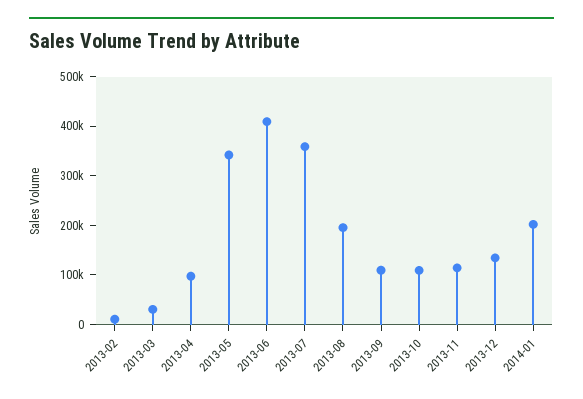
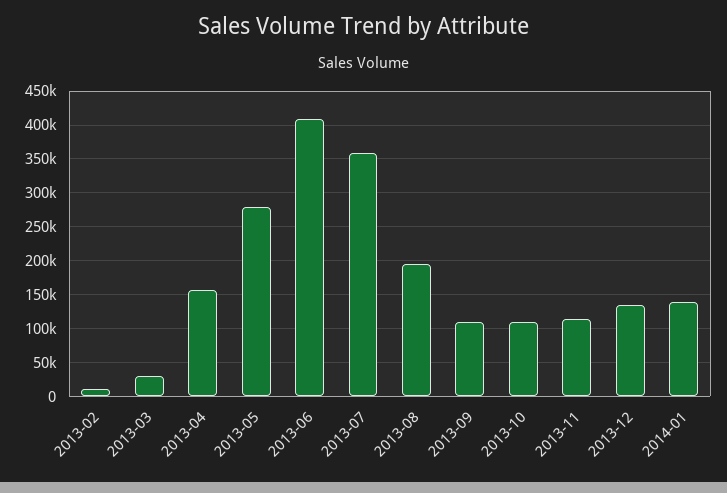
  {
    "2013-02": 10000,
    "2013-03": 30000,
-   "2013-04": 100000,
+   "2013-04": 160000,
-   "2013-05": 340000,
+   "2013-05": 280000,
    "2013-06": 410000,
    "2013-07": 360000,
    "2013-08": 200000,
    "2013-09": 110000,
    "2013-10": 110000,
    "2013-11": 110000,
    "2013-12": 130000,
-   "2014-01": 200000
+   "2014-01": 140000
  }

